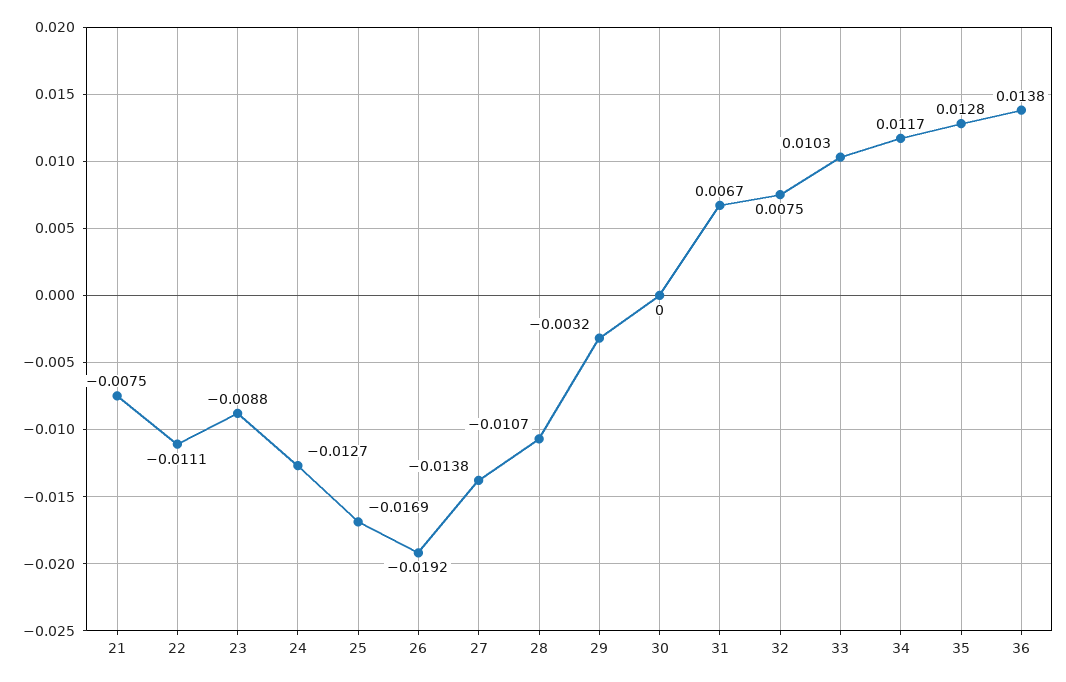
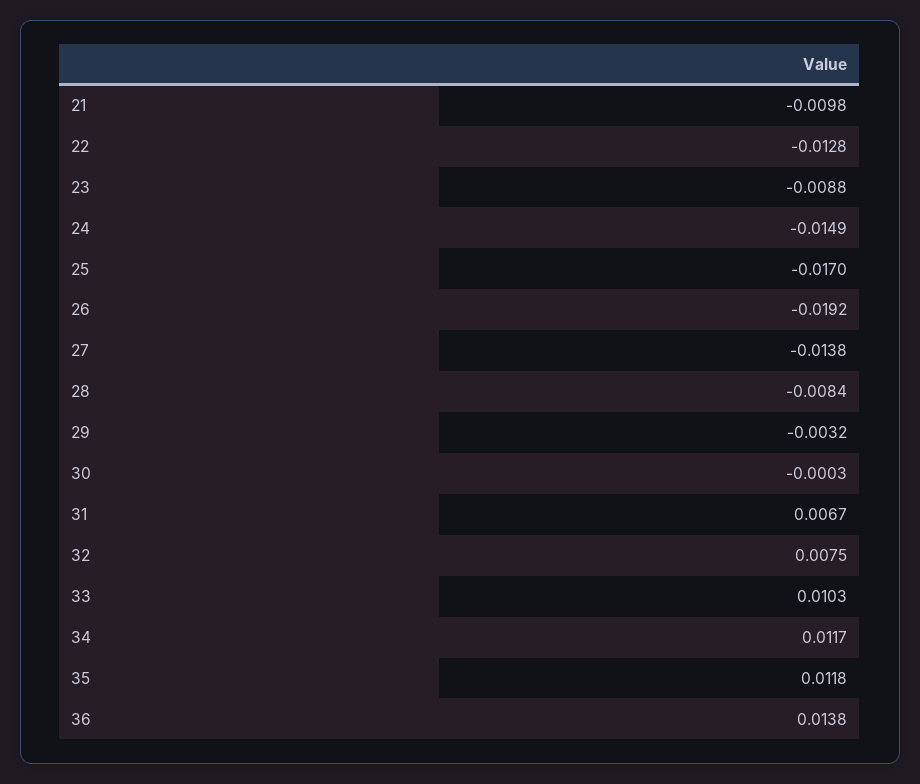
  {
-   "21": -0.0075,
+   "21": -0.0098,
-   "22": -0.0111,
+   "22": -0.0128,
    "23": -0.0088,
-   "24": -0.0127,
+   "24": -0.0149,
-   "25": -0.0169,
+   "25": -0.017,
    "26": -0.0192,
    "27": -0.0138,
-   "28": -0.0107,
+   "28": -0.0084,
    "29": -0.0032,
-   "30": 0,
+   "30": -0.0003,
    "31": 0.0067,
    "32": 0.0075,
    "33": 0.0103,
    "34": 0.0117,
-   "35": 0.0128,
+   "35": 0.0118,
    "36": 0.0138
  }

